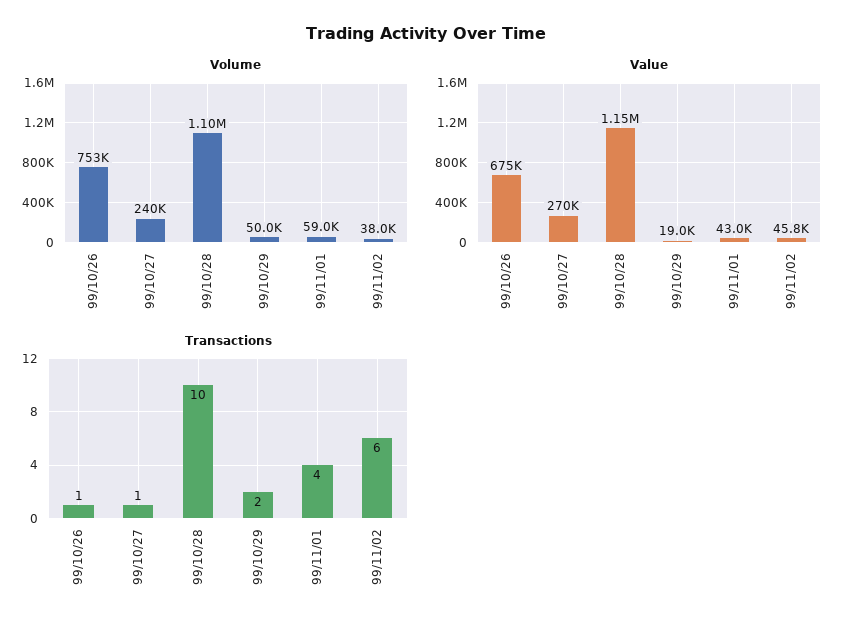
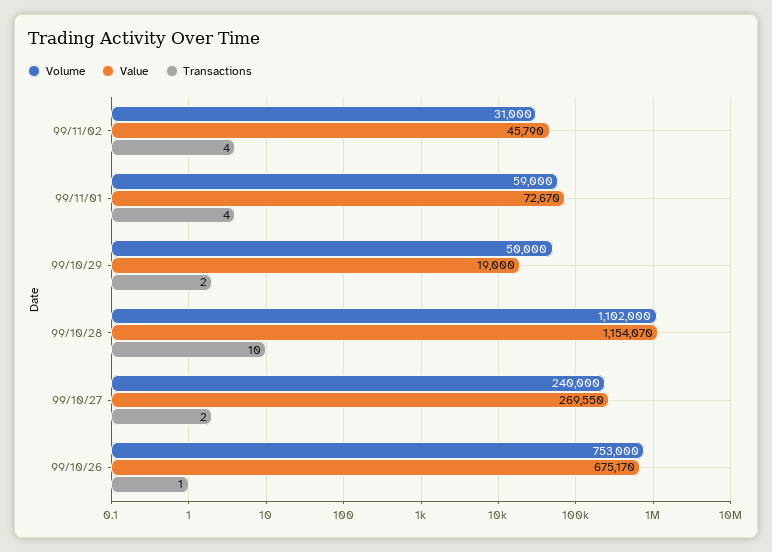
  {
    "Volume": {
      "99/10/26": 753000,
      "99/10/27": 240000,
      "99/10/28": 1102000,
      "99/10/29": 50000,
      "99/11/01": 59000,
-     "99/11/02": 38000
+     "99/11/02": 31000
    },
    "Value": {
      "99/10/26": 675170,
      "99/10/27": 269550,
      "99/10/28": 1154070,
      "99/10/29": 19000,
-     "99/11/01": 43000,
+     "99/11/01": 72670,
      "99/11/02": 45790
    },
    "Transactions": {
      "99/10/26": 1,
-     "99/10/27": 1,
+     "99/10/27": 2,
      "99/10/28": 10,
      "99/10/29": 2,
      "99/11/01": 4,
-     "99/11/02": 6
+     "99/11/02": 4
    }
  }

